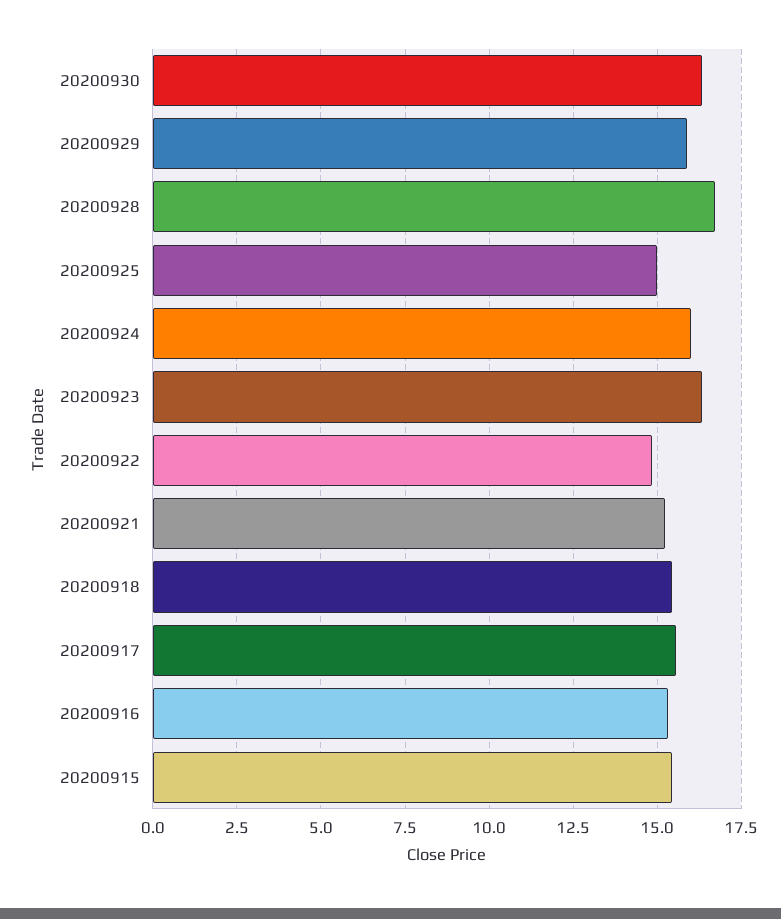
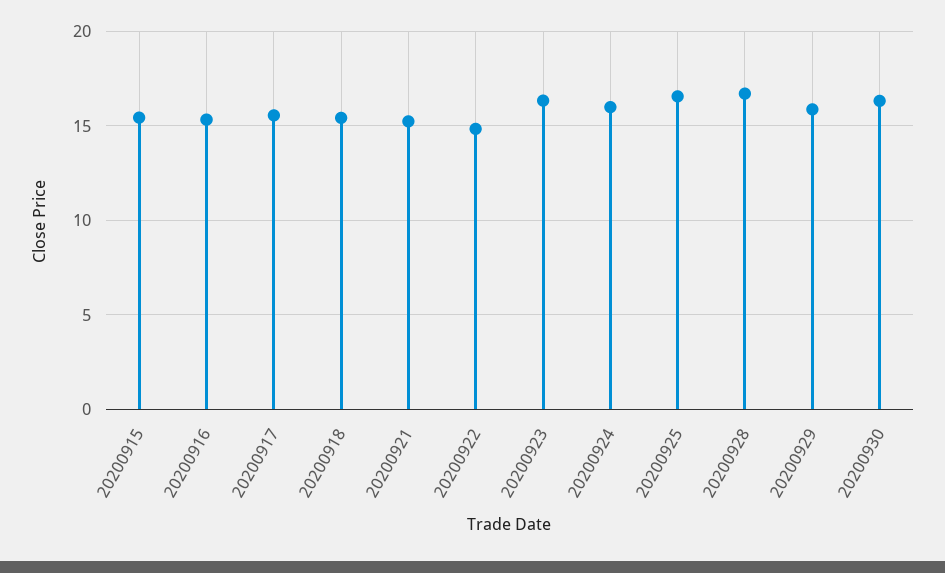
  {
    "20200930": 16.25,
    "20200929": 16,
    "20200928": 16.75,
-   "20200925": 15,
+   "20200925": 16.5,
    "20200924": 16,
    "20200923": 16.25,
    "20200922": 14.75,
    "20200921": 15.25,
    "20200918": 15.5,
    "20200917": 15.5,
    "20200916": 15.25,
    "20200915": 15.5
  }

